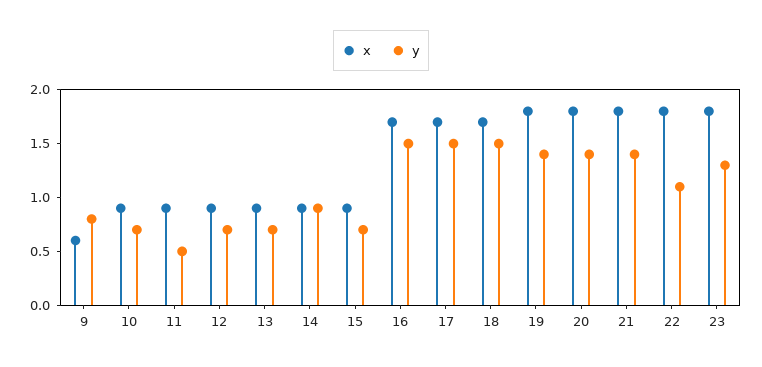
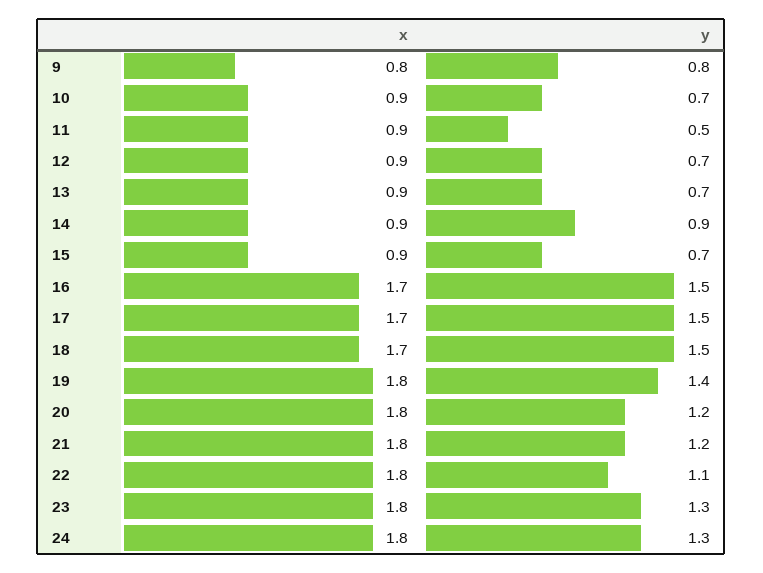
  {
    "x": {
-     "9": 0.6,
+     "9": 0.8,
      "10": 0.9,
      "11": 0.9,
      "12": 0.9,
      "13": 0.9,
      "14": 0.9,
      "15": 0.9,
      "16": 1.7,
      "17": 1.7,
      "18": 1.7,
      "19": 1.8,
      "20": 1.8,
      "21": 1.8,
      "22": 1.8,
-     "23": 1.8
+     "23": 1.8,
+     "24": 1.8
    },
    "y": {
      "9": 0.8,
      "10": 0.7,
      "11": 0.5,
      "12": 0.7,
      "13": 0.7,
      "14": 0.9,
      "15": 0.7,
      "16": 1.5,
      "17": 1.5,
      "18": 1.5,
      "19": 1.4,
-     "20": 1.4,
+     "20": 1.2,
-     "21": 1.4,
+     "21": 1.2,
      "22": 1.1,
-     "23": 1.3
+     "23": 1.3,
+     "24": 1.3
    }
  }

